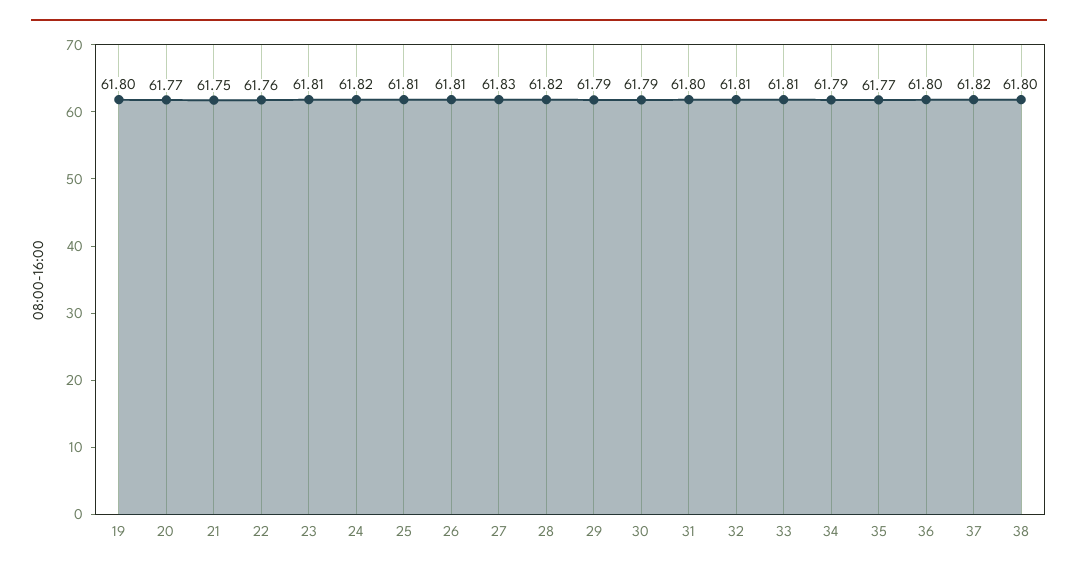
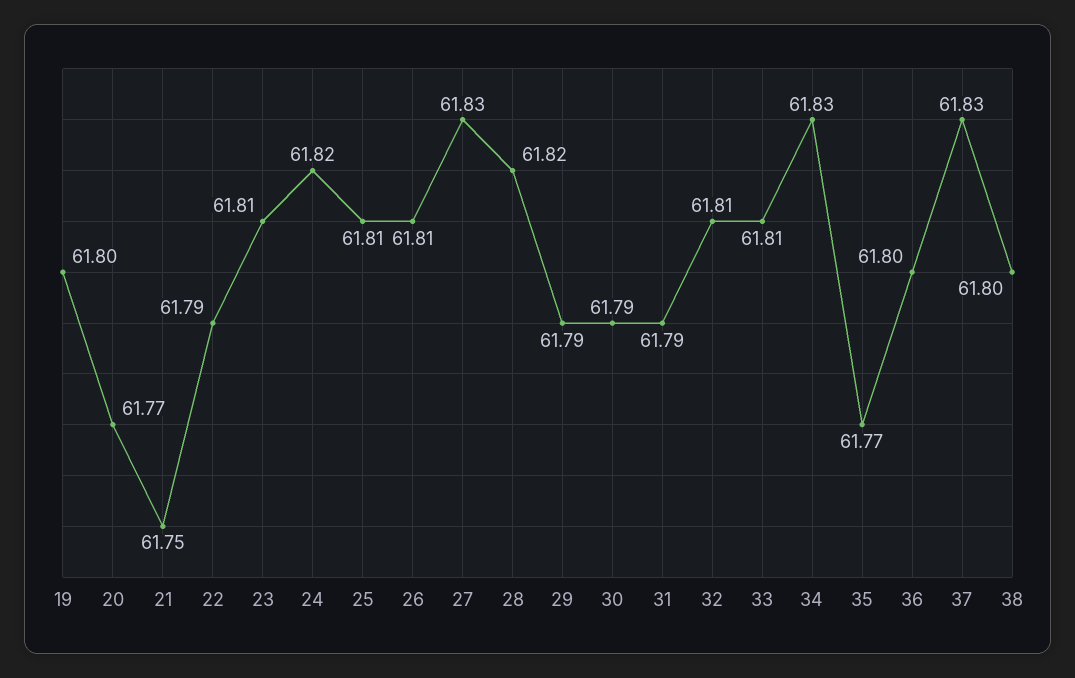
  {
    "19": 61.8,
    "20": 61.77,
    "21": 61.75,
-   "22": 61.76,
+   "22": 61.79,
    "23": 61.81,
    "24": 61.82,
    "25": 61.81,
    "26": 61.81,
    "27": 61.83,
    "28": 61.82,
    "29": 61.79,
    "30": 61.79,
-   "31": 61.8,
+   "31": 61.79,
    "32": 61.81,
    "33": 61.81,
-   "34": 61.79,
+   "34": 61.83,
    "35": 61.77,
    "36": 61.8,
-   "37": 61.82,
+   "37": 61.83,
    "38": 61.8
  }

